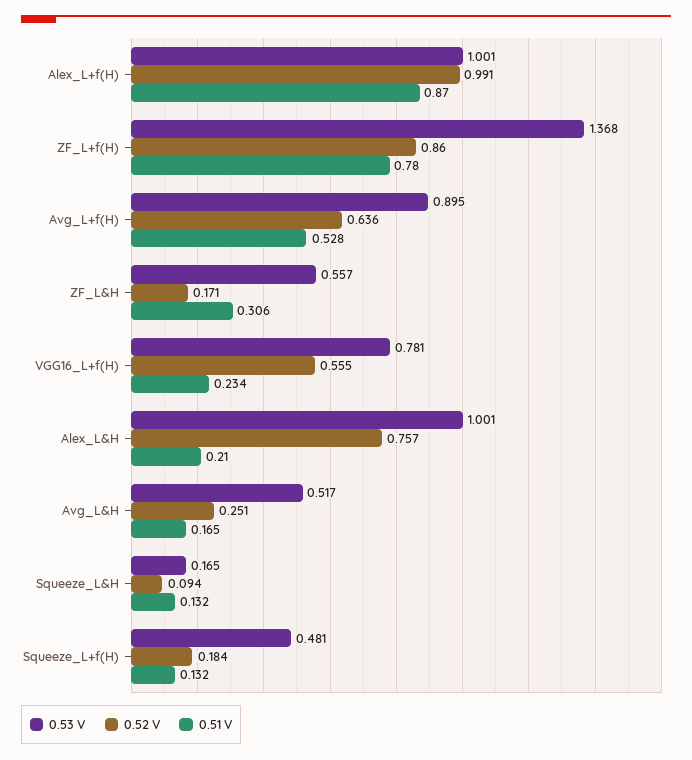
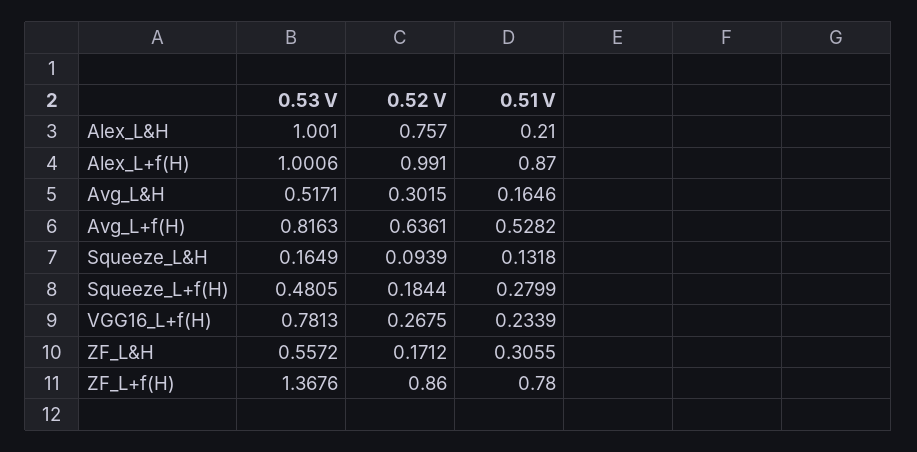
  {
    "0.53 V": {
      "Alex_L+f(H)": 1.0006,
      "ZF_L+f(H)": 1.3676,
-     "Avg_L+f(H)": 0.895,
+     "Avg_L+f(H)": 0.8163,
      "ZF_L&H": 0.5572,
      "VGG16_L+f(H)": 0.7813,
      "Alex_L&H": 1.001,
      "Avg_L&H": 0.5171,
      "Squeeze_L&H": 0.1649,
      "Squeeze_L+f(H)": 0.4805
    },
    "0.52 V": {
      "Alex_L+f(H)": 0.991,
      "ZF_L+f(H)": 0.86,
      "Avg_L+f(H)": 0.6361,
      "ZF_L&H": 0.1712,
-     "VGG16_L+f(H)": 0.555,
+     "VGG16_L+f(H)": 0.2675,
      "Alex_L&H": 0.757,
-     "Avg_L&H": 0.251,
+     "Avg_L&H": 0.3015,
      "Squeeze_L&H": 0.0939,
      "Squeeze_L+f(H)": 0.1844
    },
    "0.51 V": {
      "Alex_L+f(H)": 0.87,
      "ZF_L+f(H)": 0.78,
      "Avg_L+f(H)": 0.5282,
      "ZF_L&H": 0.3055,
      "VGG16_L+f(H)": 0.2339,
      "Alex_L&H": 0.21,
      "Avg_L&H": 0.1646,
      "Squeeze_L&H": 0.1318,
-     "Squeeze_L+f(H)": 0.132
+     "Squeeze_L+f(H)": 0.2799
    }
  }

